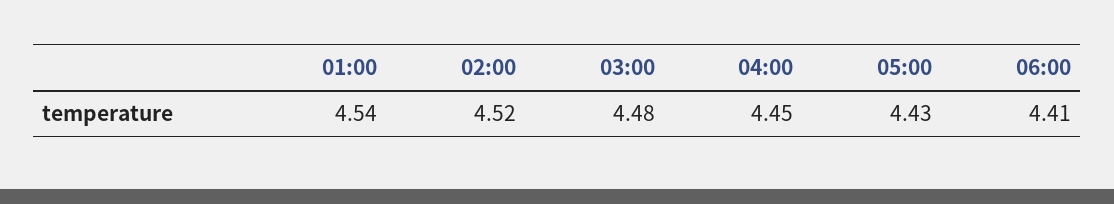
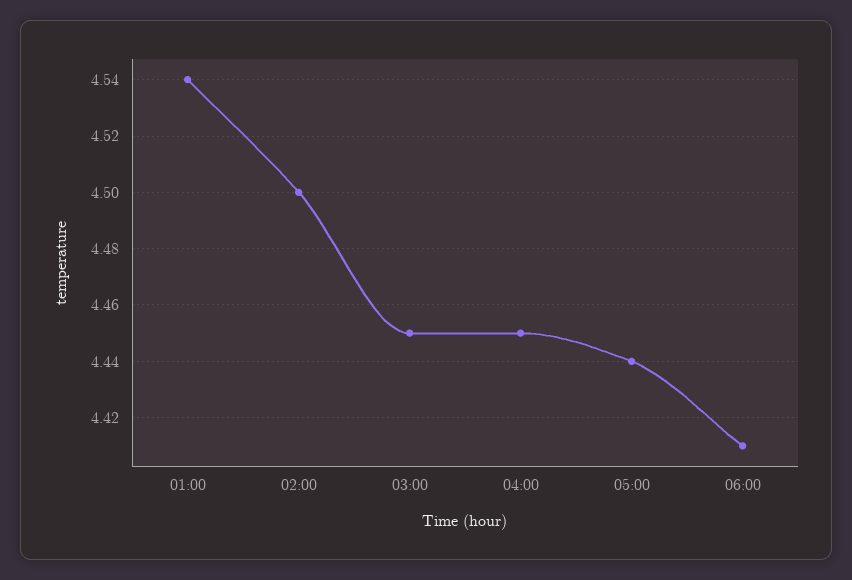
  {
    "01:00": 4.54,
-   "02:00": 4.52,
+   "02:00": 4.5,
-   "03:00": 4.48,
+   "03:00": 4.45,
    "04:00": 4.45,
-   "05:00": 4.43,
+   "05:00": 4.44,
    "06:00": 4.41
  }

